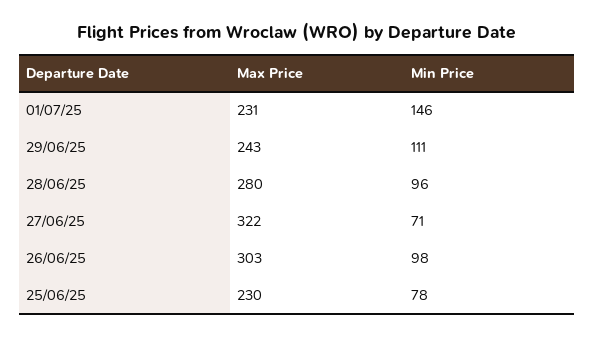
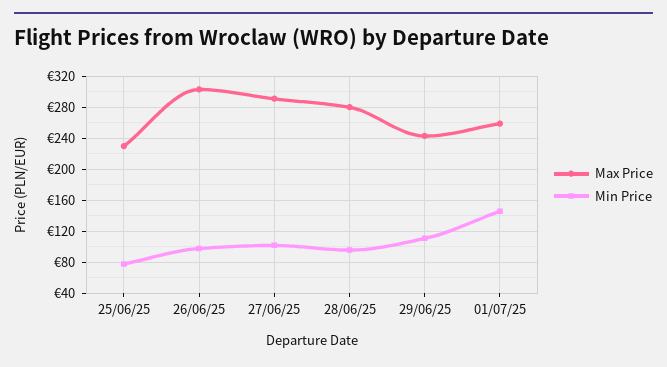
  {
    "Max Price": {
-     "01/07/25": 231,
+     "01/07/25": 260,
      "29/06/25": 243,
      "28/06/25": 280,
-     "27/06/25": 322,
+     "27/06/25": 290,
      "26/06/25": 303,
      "25/06/25": 230
    },
    "Min Price": {
      "01/07/25": 146,
      "29/06/25": 111,
      "28/06/25": 96,
-     "27/06/25": 71,
+     "27/06/25": 100,
      "26/06/25": 98,
      "25/06/25": 78
    }
  }

